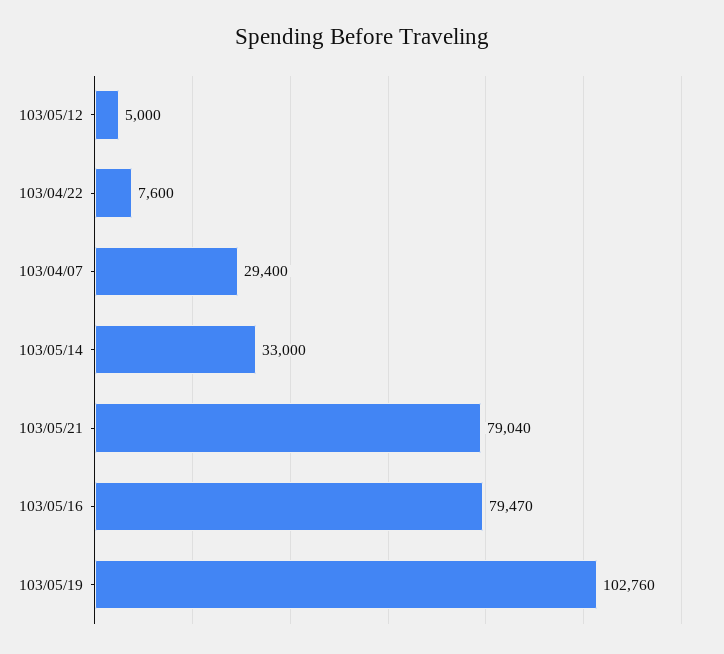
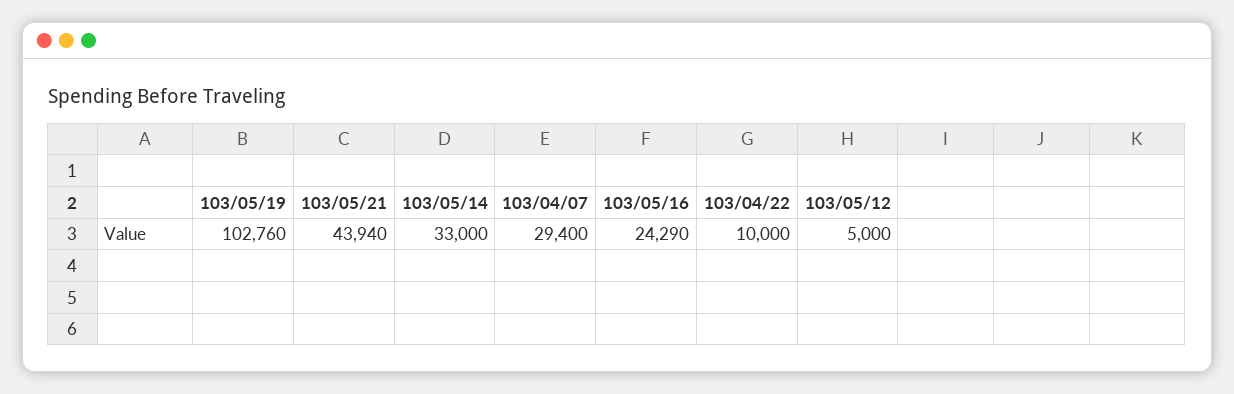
  {
    "103/05/12": 5000,
-   "103/04/22": 7600,
+   "103/04/22": 10000,
    "103/04/07": 29400,
    "103/05/14": 33000,
-   "103/05/21": 79040,
+   "103/05/21": 43940,
-   "103/05/16": 79470,
+   "103/05/16": 24290,
    "103/05/19": 102760
  }

